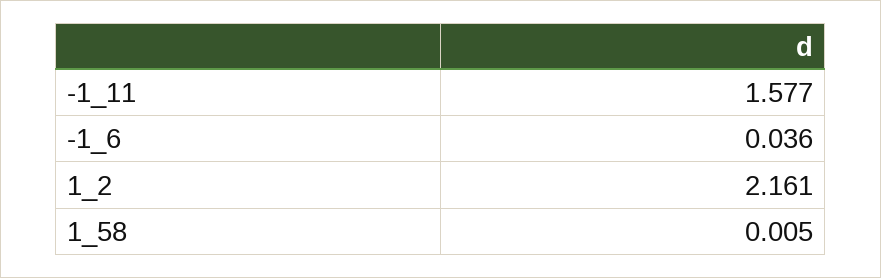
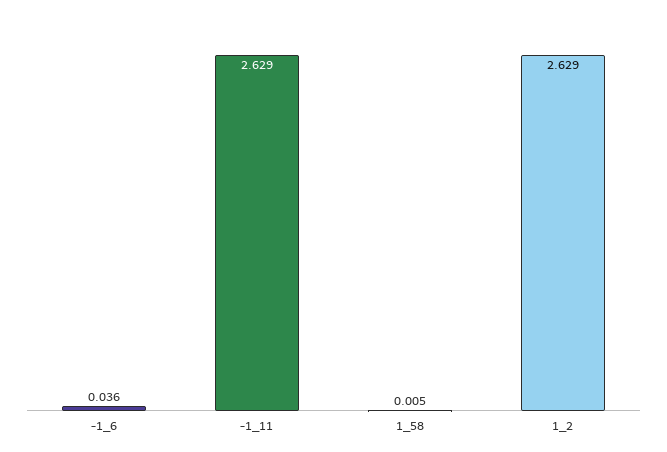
  {
-   "-1_11": 1.577,
+   "-1_11": 2.629,
    "-1_6": 0.036,
-   "1_2": 2.161,
+   "1_2": 2.629,
    "1_58": 0.005
  }

